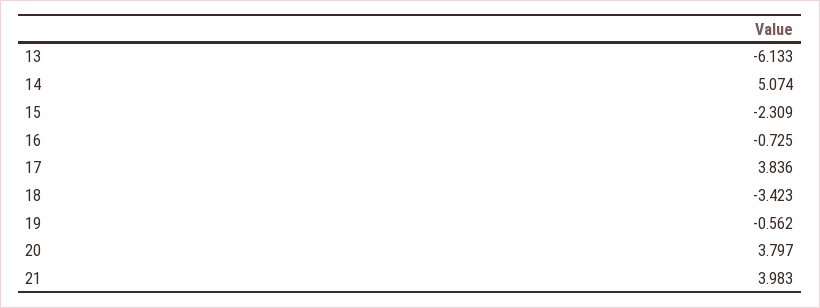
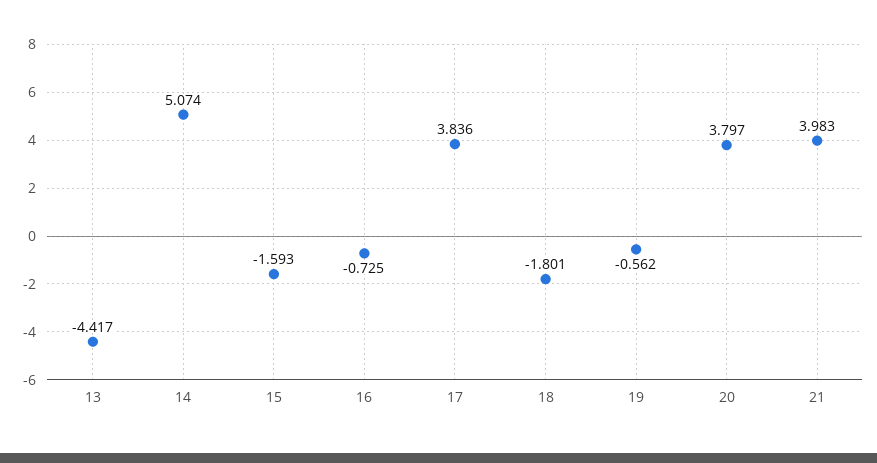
  {
-   "13": -6.133,
+   "13": -4.417,
    "14": 5.074,
-   "15": -2.309,
+   "15": -1.593,
    "16": -0.725,
    "17": 3.836,
-   "18": -3.423,
+   "18": -1.801,
    "19": -0.562,
    "20": 3.797,
    "21": 3.983
  }

